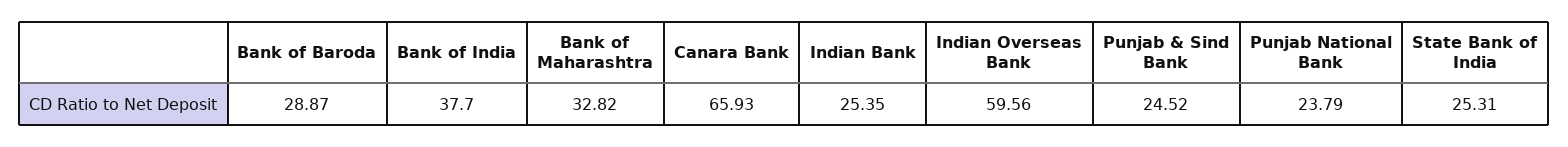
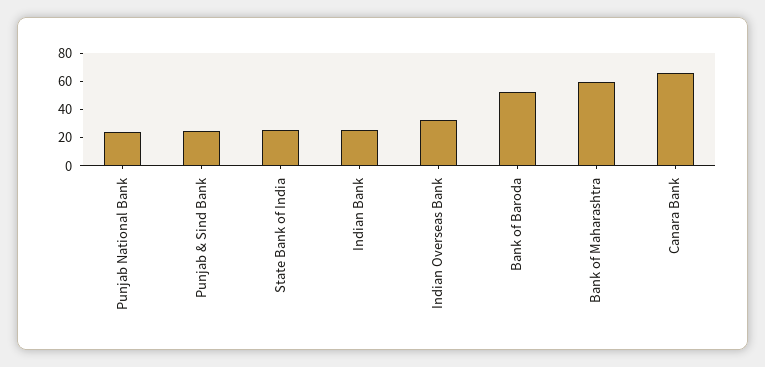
  {
-   "Bank of Baroda": 28.87,
+   "Bank of Baroda": 50,
-   "Bank of India": 37.7,
-   "Bank of Maharashtra": 32.82,
+   "Bank of Maharashtra": 60,
    "Canara Bank": 65.93,
    "Indian Bank": 25.35,
-   "Indian Overseas Bank": 59.56,
+   "Indian Overseas Bank": 30,
    "Punjab & Sind Bank": 24.52,
    "Punjab National Bank": 23.79,
    "State Bank of India": 25.31
  }

